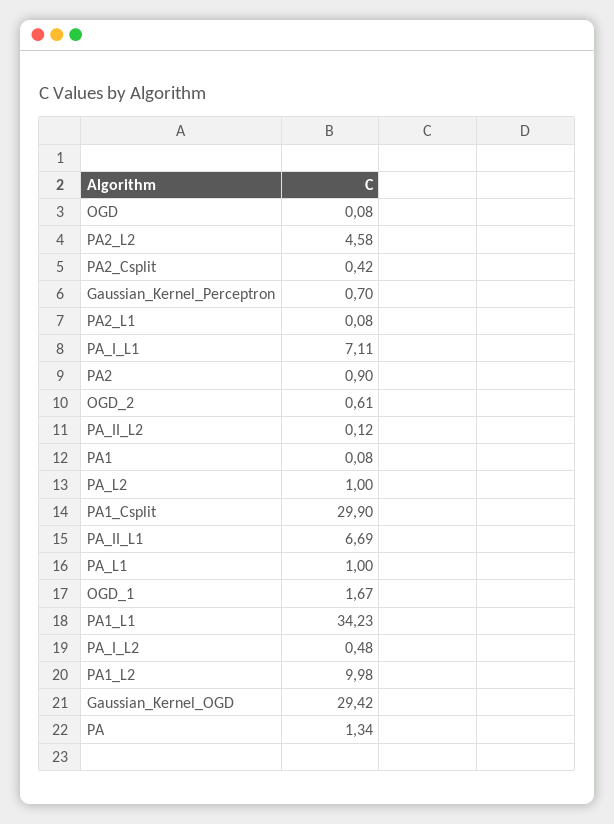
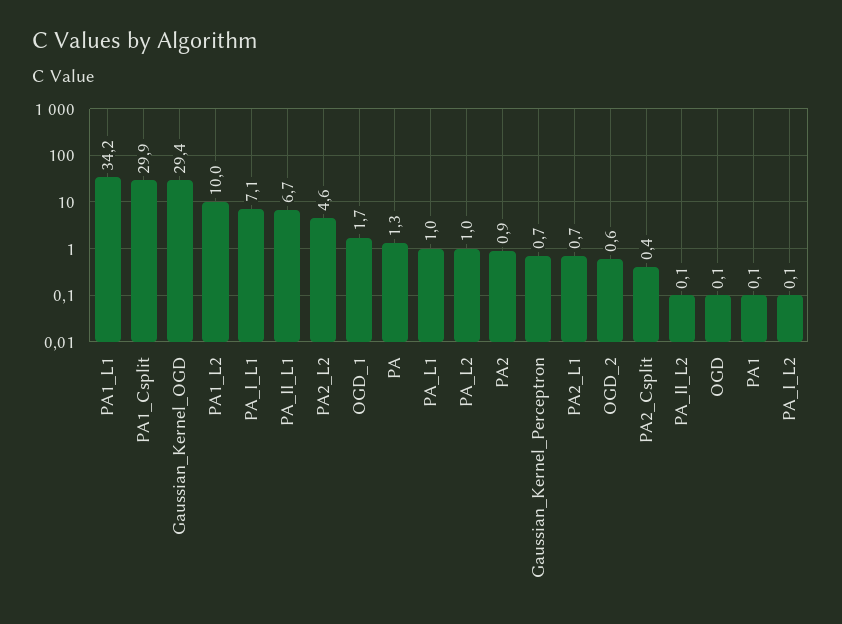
  {
    "OGD": 0.08,
    "PA2_L2": 4.58,
    "PA2_Csplit": 0.42,
    "Gaussian_Kernel_Perceptron": 0.7,
-   "PA2_L1": 0.08,
+   "PA2_L1": 0.7,
    "PA_I_L1": 7.11,
    "PA2": 0.9,
    "OGD_2": 0.61,
    "PA_II_L2": 0.12,
    "PA1": 0.08,
    "PA_L2": 1,
    "PA1_Csplit": 29.9,
    "PA_II_L1": 6.69,
    "PA_L1": 1,
    "OGD_1": 1.67,
    "PA1_L1": 34.23,
-   "PA_I_L2": 0.48,
+   "PA_I_L2": 0.1,
    "PA1_L2": 9.98,
    "Gaussian_Kernel_OGD": 29.42,
    "PA": 1.34
  }

